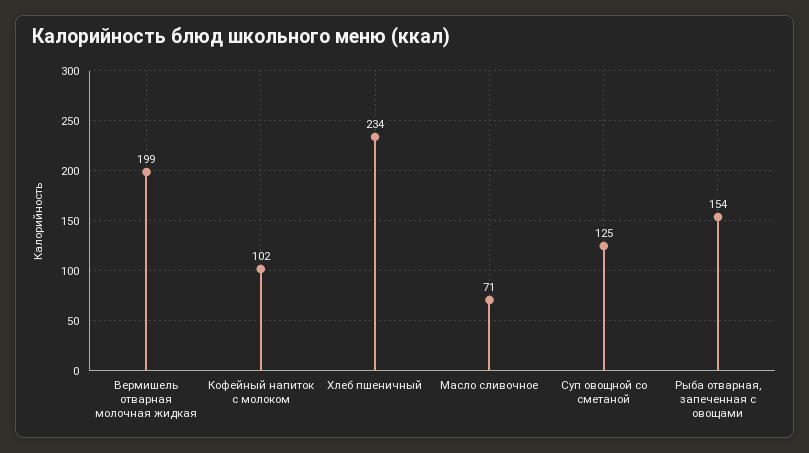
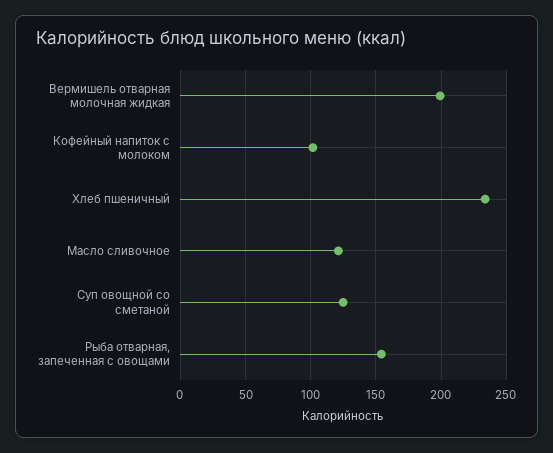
  {
    "Вермишель отварная молочная жидкая": 199,
    "Кофейный напиток с молоком": 102,
    "Хлеб пшеничный": 234,
-   "Масло сливочное": 71,
+   "Масло сливочное": 120,
    "Суп овощной со сметаной": 125,
    "Рыба отварная, запеченная с овощами": 154
  }

